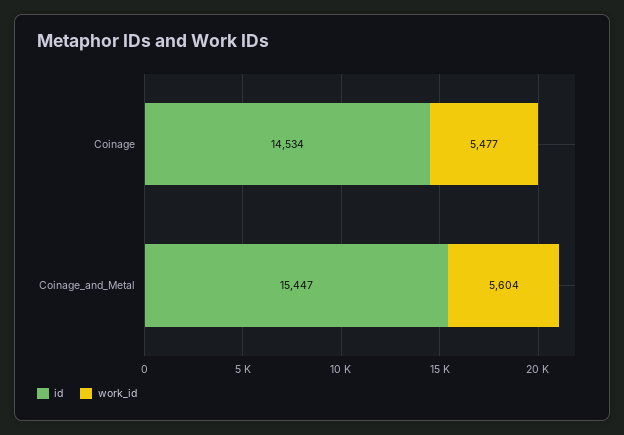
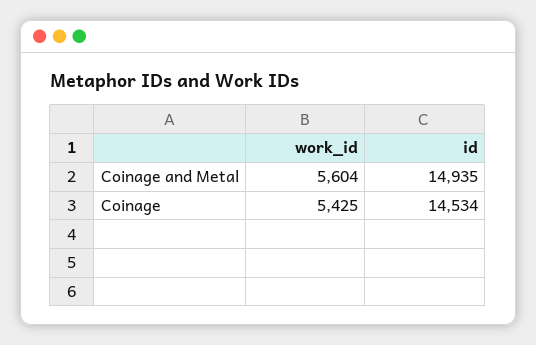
  {
    "id": {
      "Coinage": 14534,
-     "Coinage_and_Metal": 15447
+     "Coinage_and_Metal": 14935
    },
    "work_id": {
-     "Coinage": 5477,
+     "Coinage": 5425,
      "Coinage_and_Metal": 5604
    }
  }

